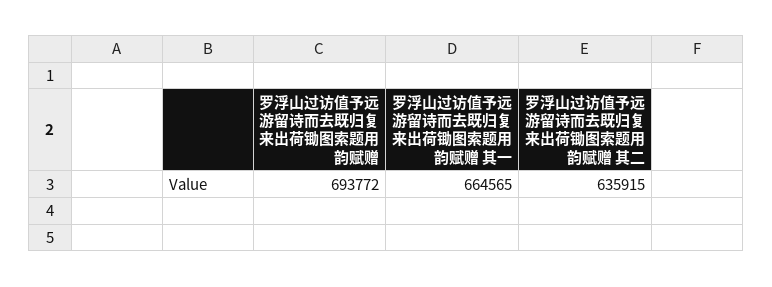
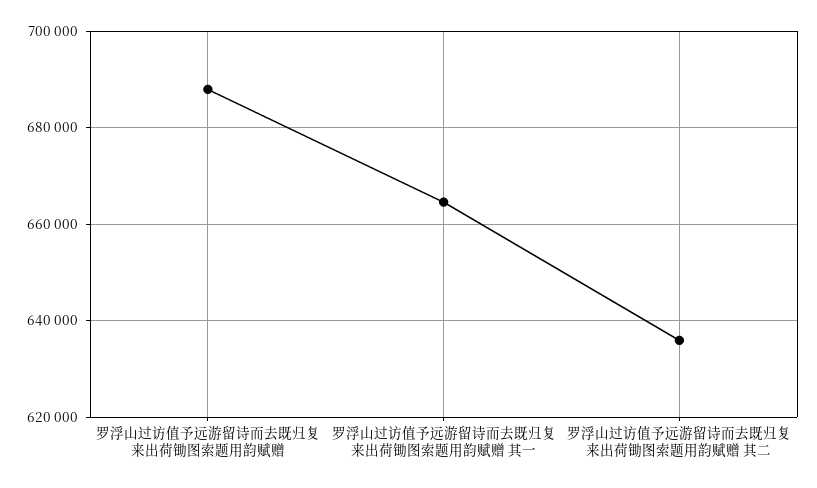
  {
-   "罗浮山过访值予远游留诗而去既归复来出荷锄图索题用韵赋赠": 693772,
+   "罗浮山过访值予远游留诗而去既归复来出荷锄图索题用韵赋赠": 688000,
    "罗浮山过访值予远游留诗而去既归复来出荷锄图索题用韵赋赠 其一": 664565,
    "罗浮山过访值予远游留诗而去既归复来出荷锄图索题用韵赋赠 其二": 635915
  }

